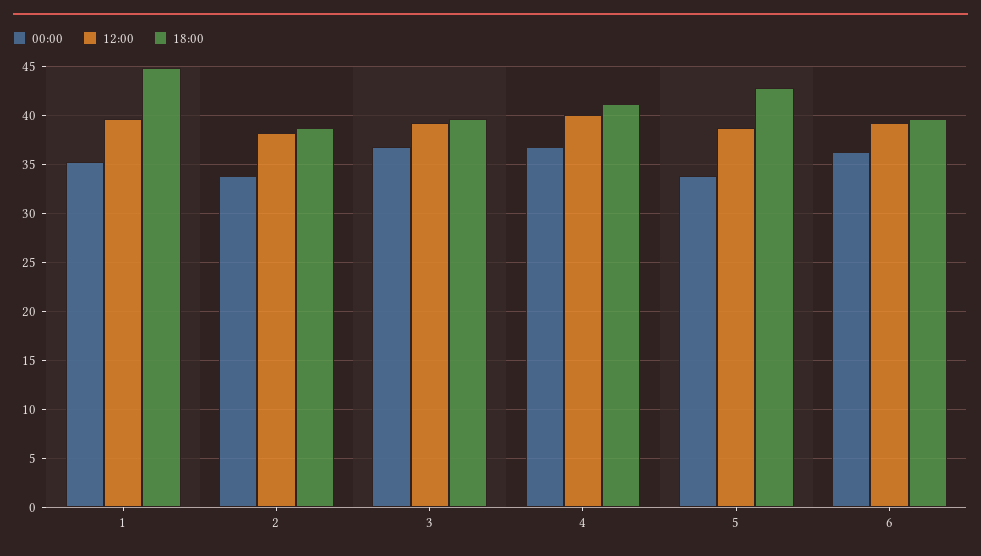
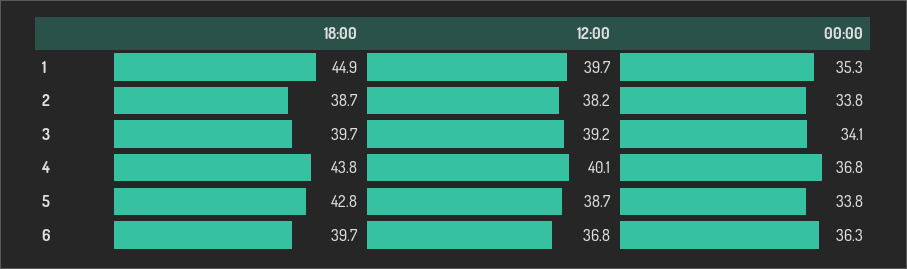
  {
    "00:00": {
      "1": 35.3,
      "2": 33.8,
-     "3": 37,
+     "3": 34.1,
      "4": 36.8,
      "5": 33.8,
      "6": 36.3
    },
    "12:00": {
      "1": 39.7,
      "2": 38.2,
      "3": 39.2,
      "4": 40.1,
      "5": 38.7,
-     "6": 39
+     "6": 36.8
    },
    "18:00": {
      "1": 44.9,
      "2": 38.7,
      "3": 39.7,
-     "4": 41,
+     "4": 43.8,
      "5": 42.8,
      "6": 39.7
    }
  }

